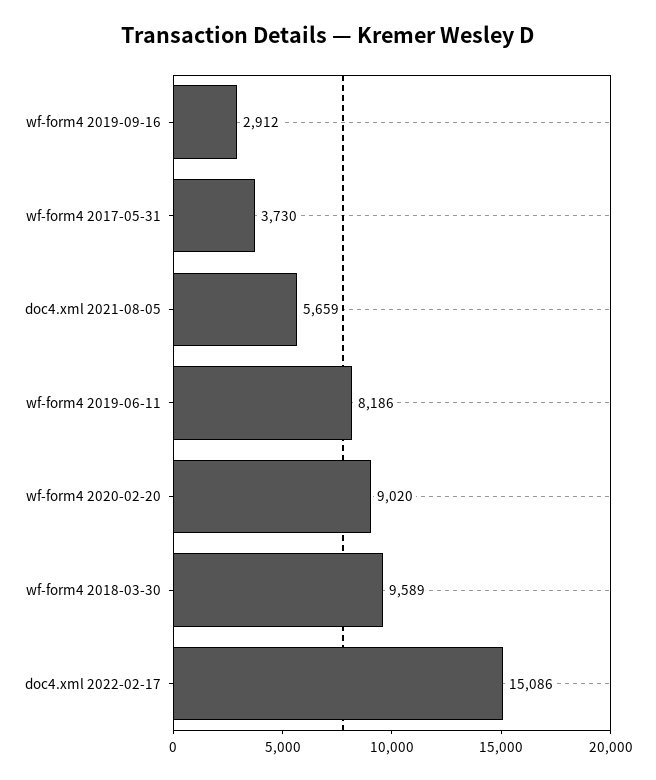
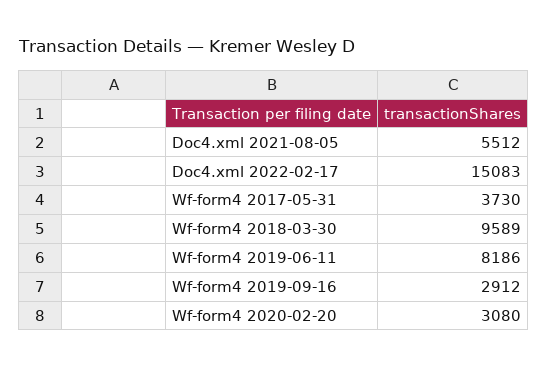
  {
    "wf-form4 2019-09-16": 2912,
    "wf-form4 2017-05-31": 3730,
-   "doc4.xml 2021-08-05": 5659,
+   "doc4.xml 2021-08-05": 5512,
    "wf-form4 2019-06-11": 8186,
-   "wf-form4 2020-02-20": 9020,
+   "wf-form4 2020-02-20": 3080,
    "wf-form4 2018-03-30": 9589,
-   "doc4.xml 2022-02-17": 15086
+   "doc4.xml 2022-02-17": 15083
  }

